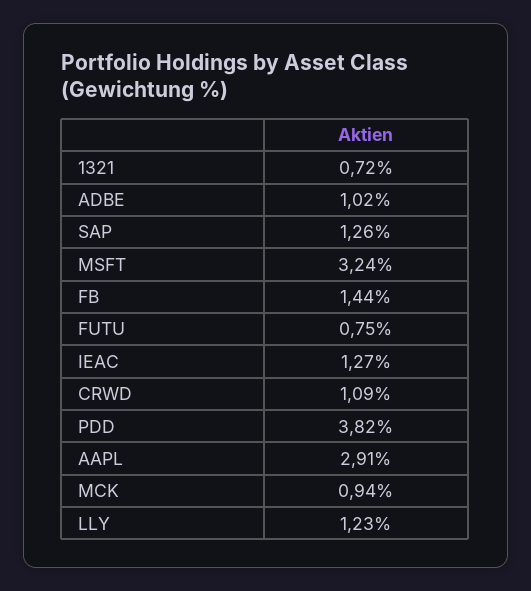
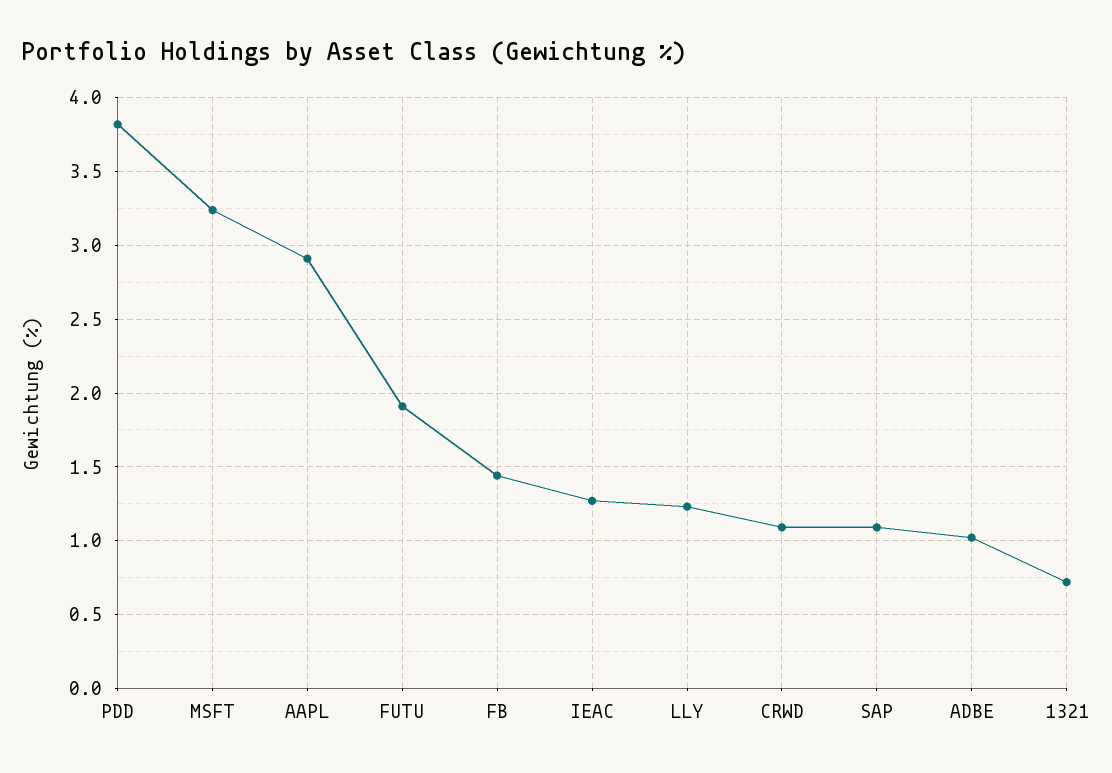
  {
    "1321": 0.72,
    "ADBE": 1.02,
-   "SAP": 1.26,
+   "SAP": 1.1,
    "MSFT": 3.24,
    "FB": 1.44,
-   "FUTU": 0.75,
+   "FUTU": 1.9,
    "IEAC": 1.27,
    "CRWD": 1.09,
    "PDD": 3.82,
    "AAPL": 2.91,
-   "MCK": 0.94,
    "LLY": 1.23
  }

